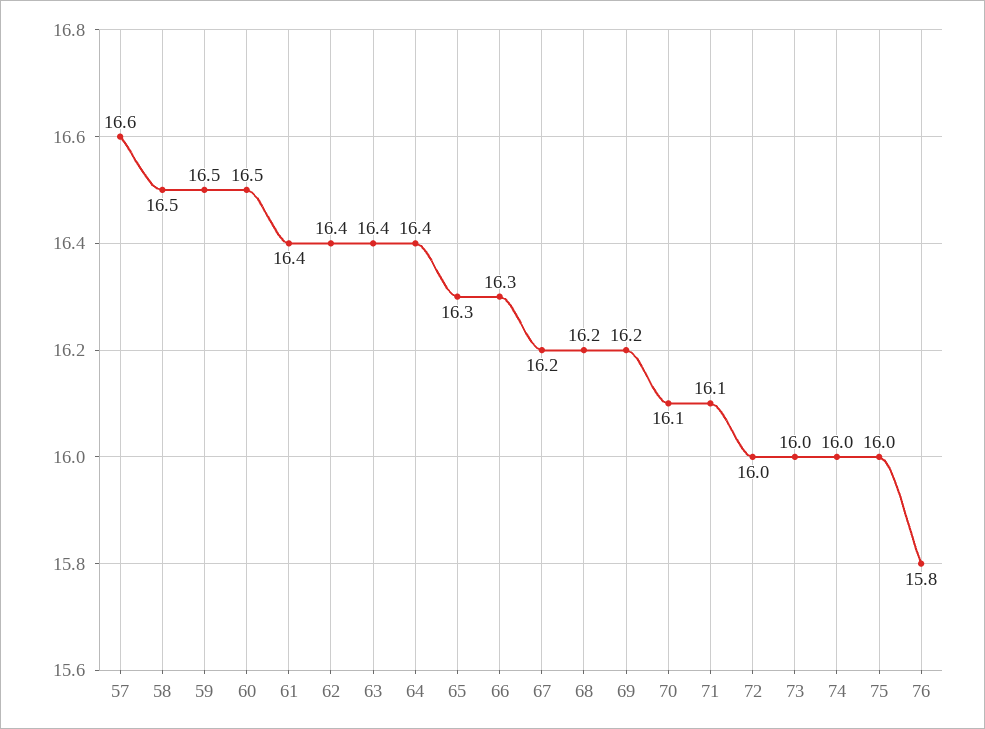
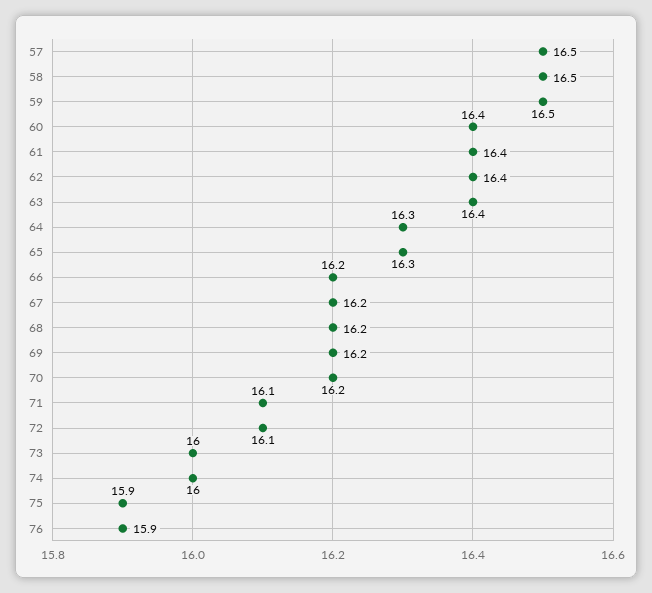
  {
-   "57": 16.6,
+   "57": 16.5,
    "58": 16.5,
    "59": 16.5,
-   "60": 16.5,
+   "60": 16.4,
    "61": 16.4,
    "62": 16.4,
    "63": 16.4,
-   "64": 16.4,
+   "64": 16.3,
    "65": 16.3,
-   "66": 16.3,
+   "66": 16.2,
    "67": 16.2,
    "68": 16.2,
    "69": 16.2,
-   "70": 16.1,
+   "70": 16.2,
    "71": 16.1,
-   "72": 16,
+   "72": 16.1,
    "73": 16,
    "74": 16,
-   "75": 16,
+   "75": 15.9,
-   "76": 15.8
+   "76": 15.9
  }

